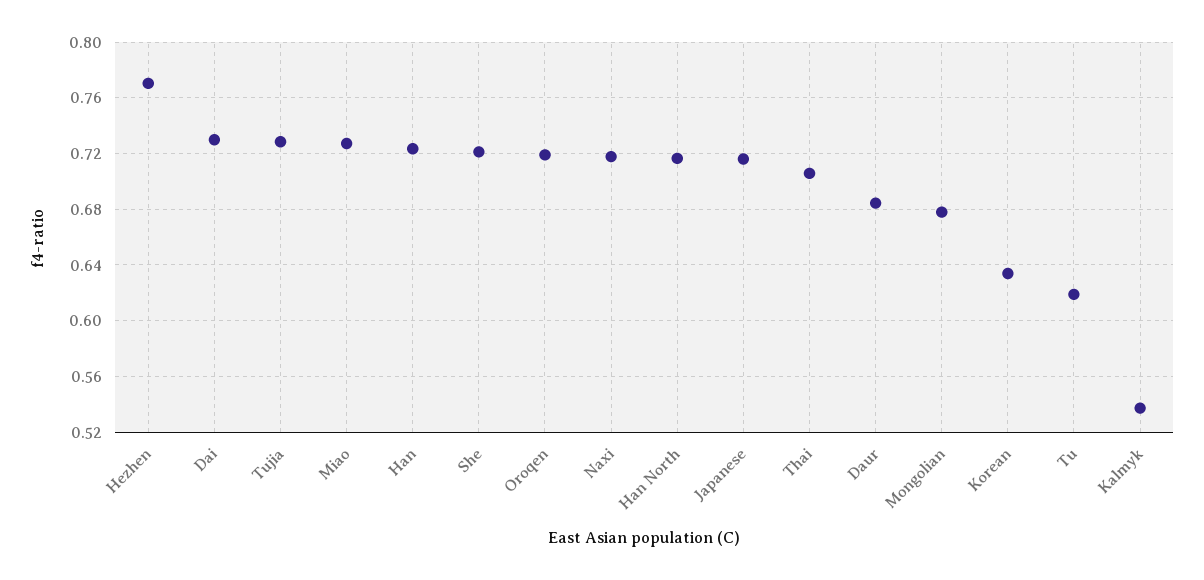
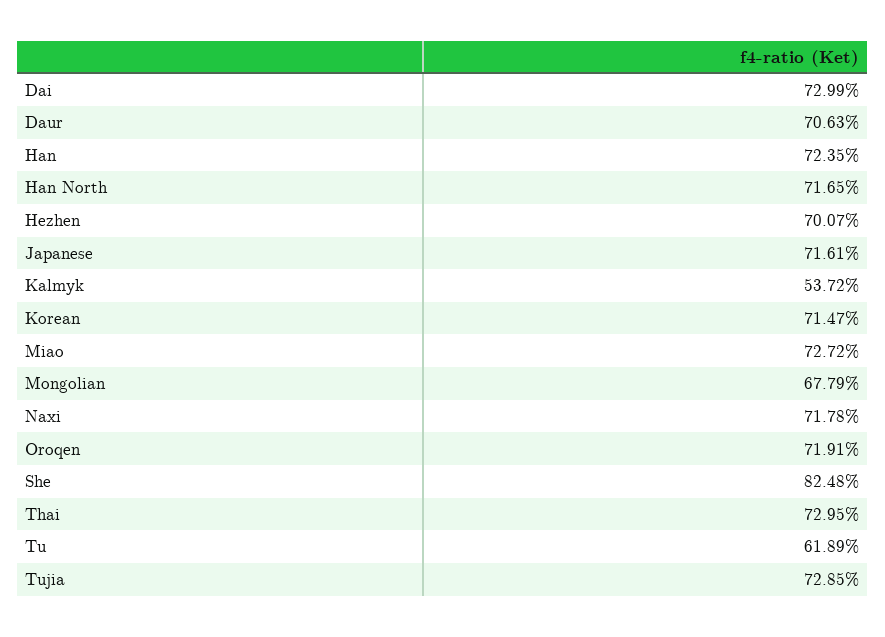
  {
-   "Hezhen": 0.77,
+   "Hezhen": 0.7007,
    "Dai": 0.7299,
    "Tujia": 0.7285,
    "Miao": 0.7272,
    "Han": 0.7235,
-   "She": 0.72,
+   "She": 0.8248,
    "Oroqen": 0.7191,
    "Naxi": 0.7178,
    "Han North": 0.7165,
    "Japanese": 0.7161,
-   "Thai": 0.705,
+   "Thai": 0.7295,
-   "Daur": 0.685,
+   "Daur": 0.7063,
    "Mongolian": 0.6779,
-   "Korean": 0.635,
+   "Korean": 0.7147,
    "Tu": 0.6189,
    "Kalmyk": 0.5372
  }

